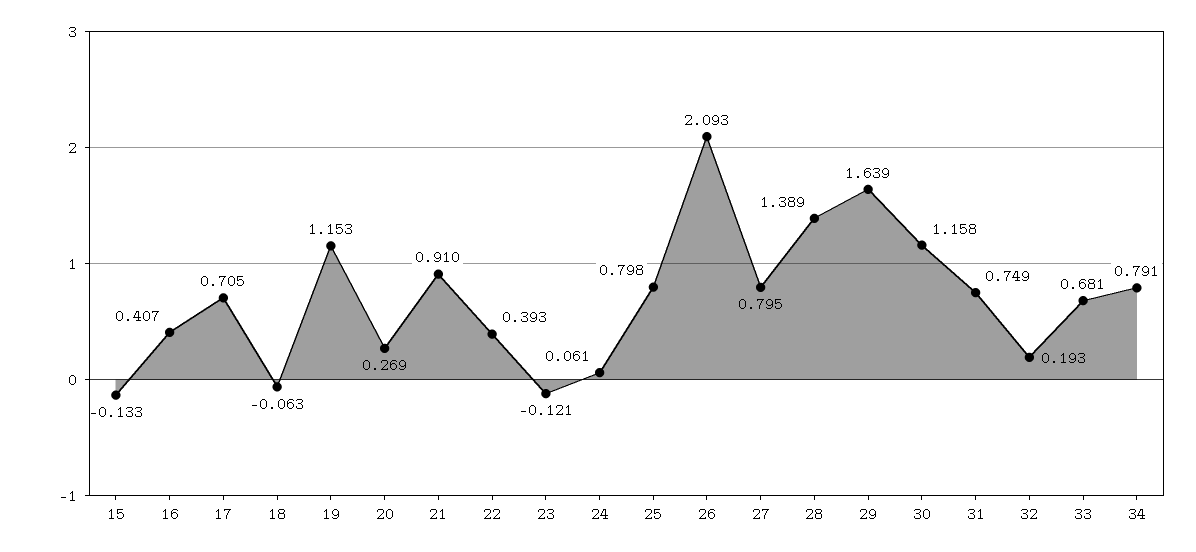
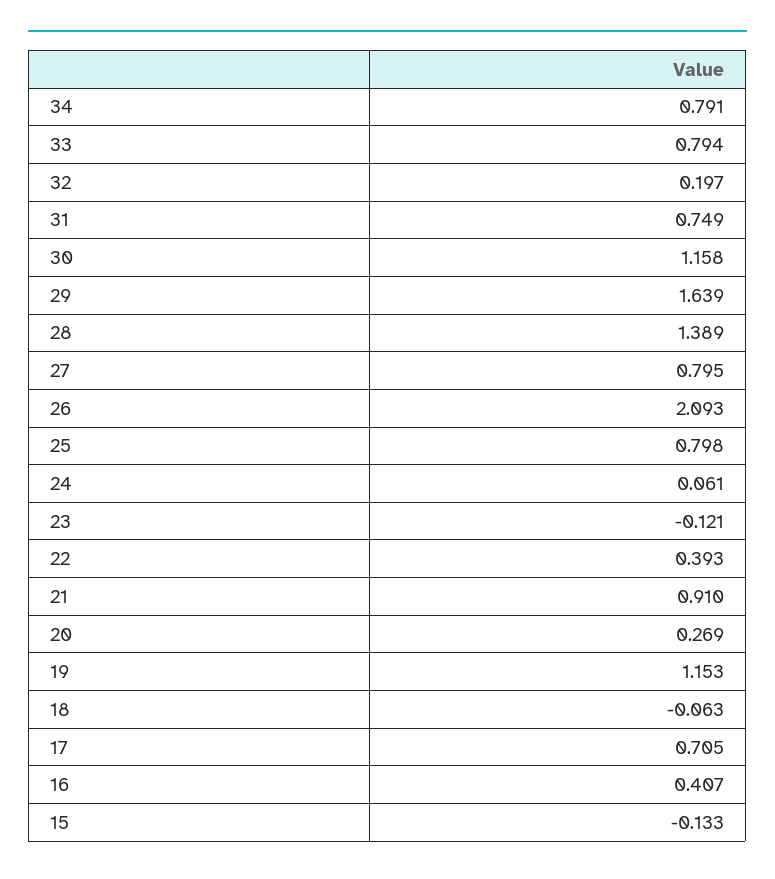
  {
    "15": -0.133,
    "16": 0.407,
    "17": 0.705,
    "18": -0.063,
    "19": 1.153,
    "20": 0.269,
    "21": 0.91,
    "22": 0.393,
    "23": -0.121,
    "24": 0.061,
    "25": 0.798,
    "26": 2.093,
    "27": 0.795,
    "28": 1.389,
    "29": 1.639,
    "30": 1.158,
    "31": 0.749,
-   "32": 0.193,
+   "32": 0.197,
-   "33": 0.681,
+   "33": 0.794,
    "34": 0.791
  }

